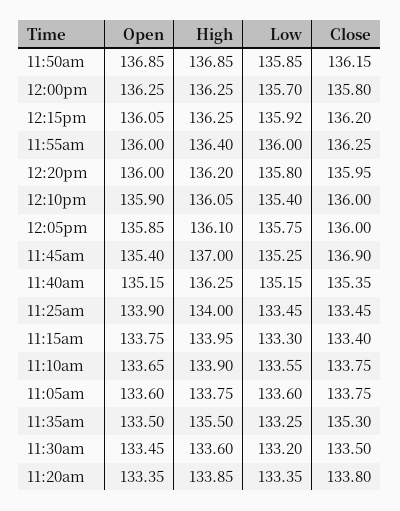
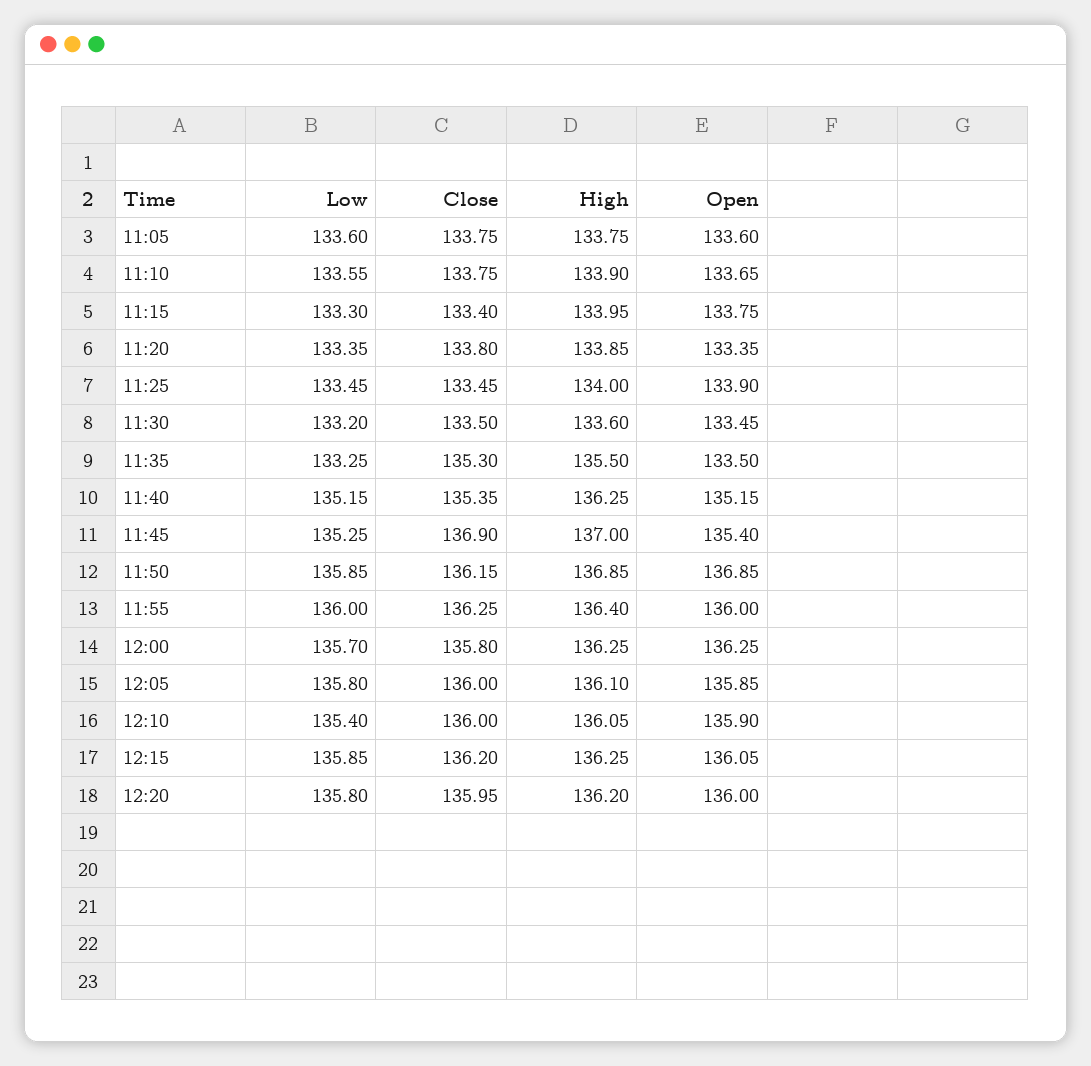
  {
    "Open": {
      "11:50am": 136.85,
      "12:00pm": 136.25,
      "12:15pm": 136.05,
      "11:55am": 136,
      "12:20pm": 136,
      "12:10pm": 135.9,
      "12:05pm": 135.85,
      "11:45am": 135.4,
      "11:40am": 135.15,
      "11:25am": 133.9,
      "11:15am": 133.75,
      "11:10am": 133.65,
      "11:05am": 133.6,
      "11:35am": 133.5,
      "11:30am": 133.45,
      "11:20am": 133.35
    },
    "High": {
      "11:50am": 136.85,
      "12:00pm": 136.25,
      "12:15pm": 136.25,
      "11:55am": 136.4,
      "12:20pm": 136.2,
      "12:10pm": 136.05,
      "12:05pm": 136.1,
      "11:45am": 137,
      "11:40am": 136.25,
      "11:25am": 134,
      "11:15am": 133.95,
      "11:10am": 133.9,
      "11:05am": 133.75,
      "11:35am": 135.5,
      "11:30am": 133.6,
      "11:20am": 133.85
    },
    "Low": {
      "11:50am": 135.85,
      "12:00pm": 135.7,
-     "12:15pm": 135.92,
+     "12:15pm": 135.85,
      "11:55am": 136,
      "12:20pm": 135.8,
      "12:10pm": 135.4,
-     "12:05pm": 135.75,
+     "12:05pm": 135.8,
      "11:45am": 135.25,
      "11:40am": 135.15,
      "11:25am": 133.45,
      "11:15am": 133.3,
      "11:10am": 133.55,
      "11:05am": 133.6,
      "11:35am": 133.25,
      "11:30am": 133.2,
      "11:20am": 133.35
    },
    "Close": {
      "11:50am": 136.15,
      "12:00pm": 135.8,
      "12:15pm": 136.2,
      "11:55am": 136.25,
      "12:20pm": 135.95,
      "12:10pm": 136,
      "12:05pm": 136,
      "11:45am": 136.9,
      "11:40am": 135.35,
      "11:25am": 133.45,
      "11:15am": 133.4,
      "11:10am": 133.75,
      "11:05am": 133.75,
      "11:35am": 135.3,
      "11:30am": 133.5,
      "11:20am": 133.8
    }
  }

